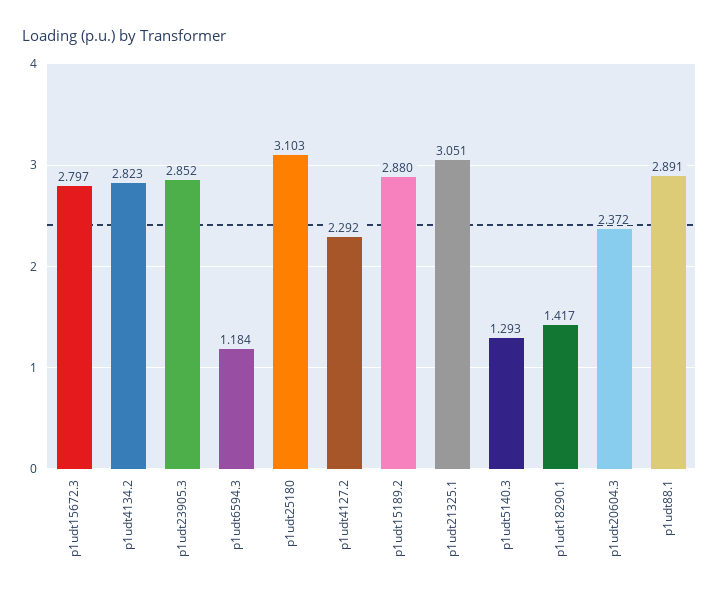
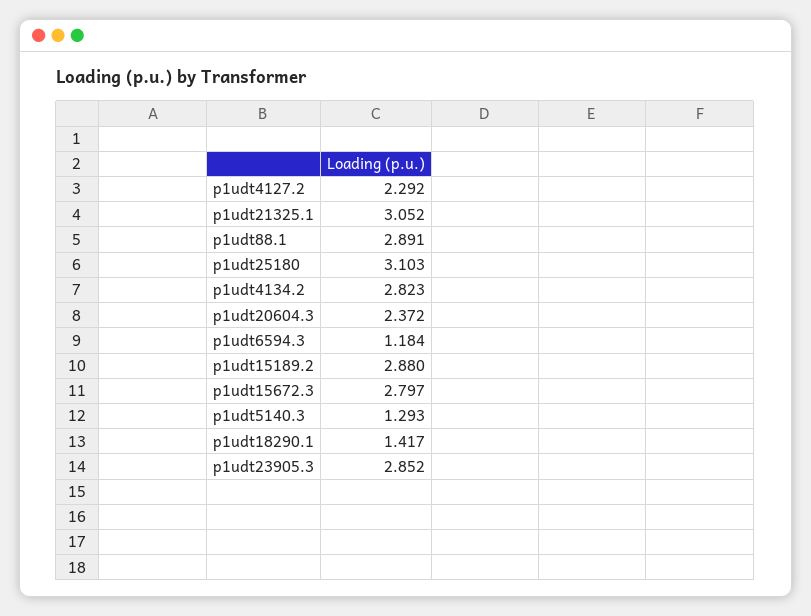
  {
    "p1udt15672.3": 2.797,
    "p1udt4134.2": 2.823,
    "p1udt23905.3": 2.852,
    "p1udt6594.3": 1.184,
    "p1udt25180": 3.103,
    "p1udt4127.2": 2.292,
    "p1udt15189.2": 2.88,
-   "p1udt21325.1": 3.051,
+   "p1udt21325.1": 3.052,
    "p1udt5140.3": 1.293,
    "p1udt18290.1": 1.417,
    "p1udt20604.3": 2.372,
    "p1udt88.1": 2.891
  }

